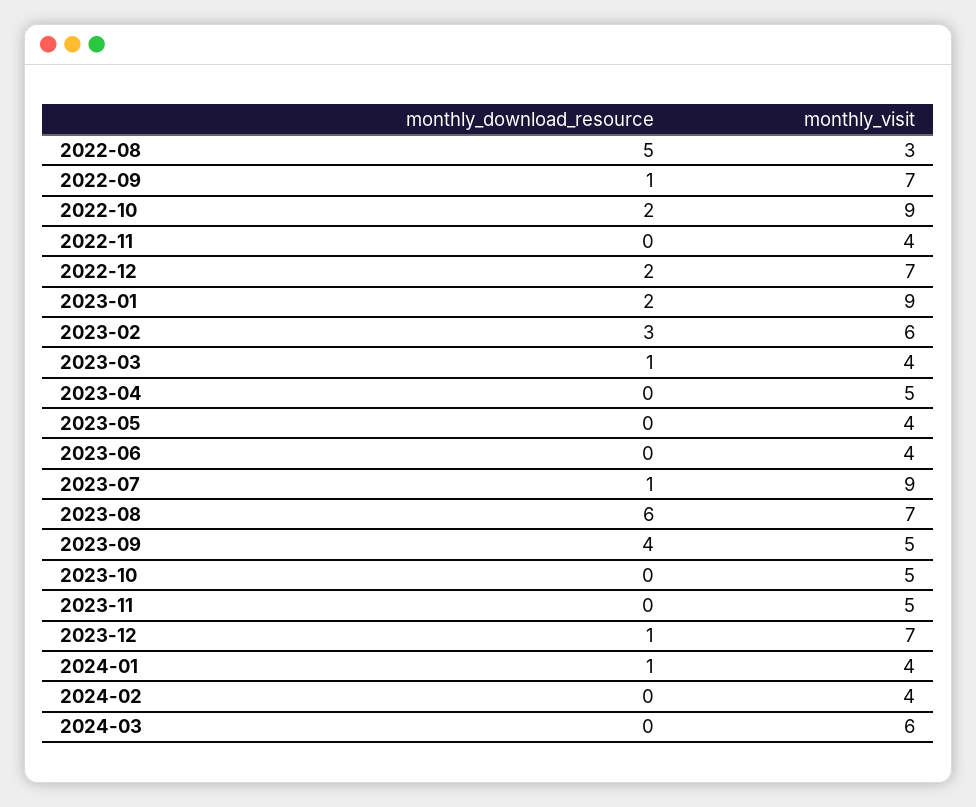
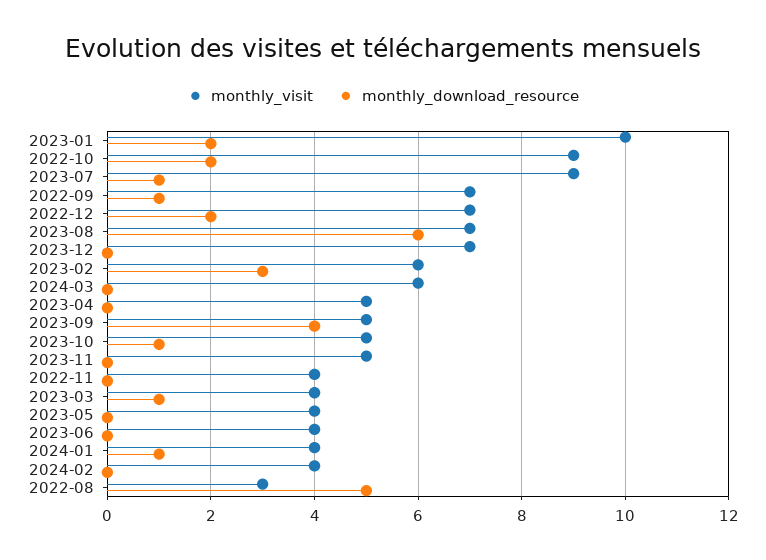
  {
    "monthly_download_resource": {
      "2022-08": 5,
      "2022-09": 1,
      "2022-10": 2,
      "2022-11": 0,
      "2022-12": 2,
      "2023-01": 2,
      "2023-02": 3,
      "2023-03": 1,
      "2023-04": 0,
      "2023-05": 0,
      "2023-06": 0,
      "2023-07": 1,
      "2023-08": 6,
      "2023-09": 4,
-     "2023-10": 0,
+     "2023-10": 1,
      "2023-11": 0,
-     "2023-12": 1,
+     "2023-12": 0,
      "2024-01": 1,
      "2024-02": 0,
      "2024-03": 0
    },
    "monthly_visit": {
      "2022-08": 3,
      "2022-09": 7,
      "2022-10": 9,
      "2022-11": 4,
      "2022-12": 7,
-     "2023-01": 9,
+     "2023-01": 10,
      "2023-02": 6,
      "2023-03": 4,
      "2023-04": 5,
      "2023-05": 4,
      "2023-06": 4,
      "2023-07": 9,
      "2023-08": 7,
      "2023-09": 5,
      "2023-10": 5,
      "2023-11": 5,
      "2023-12": 7,
      "2024-01": 4,
      "2024-02": 4,
      "2024-03": 6
    }
  }

